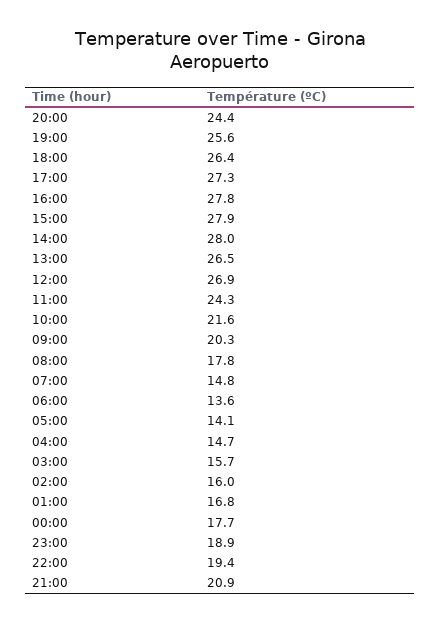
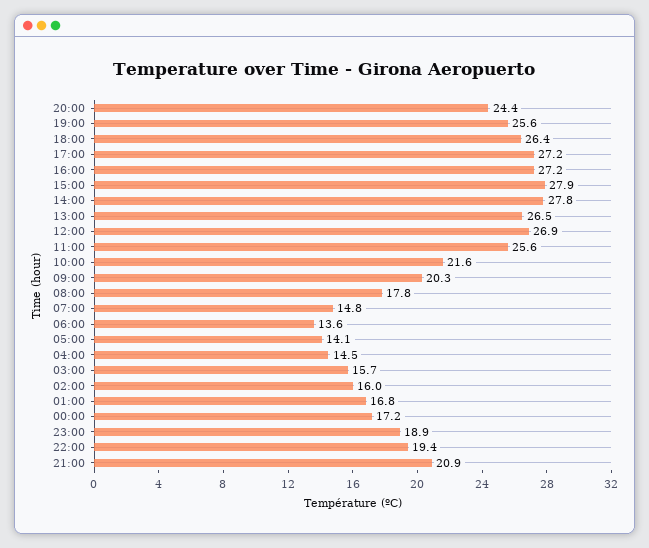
  {
    "20:00": 24.4,
    "19:00": 25.6,
    "18:00": 26.4,
-   "17:00": 27.3,
+   "17:00": 27.2,
-   "16:00": 27.8,
+   "16:00": 27.2,
    "15:00": 27.9,
-   "14:00": 28,
+   "14:00": 27.8,
    "13:00": 26.5,
    "12:00": 26.9,
-   "11:00": 24.3,
+   "11:00": 25.6,
    "10:00": 21.6,
    "09:00": 20.3,
    "08:00": 17.8,
    "07:00": 14.8,
    "06:00": 13.6,
    "05:00": 14.1,
-   "04:00": 14.7,
+   "04:00": 14.5,
    "03:00": 15.7,
    "02:00": 16,
    "01:00": 16.8,
-   "00:00": 17.7,
+   "00:00": 17.2,
    "23:00": 18.9,
    "22:00": 19.4,
    "21:00": 20.9
  }

